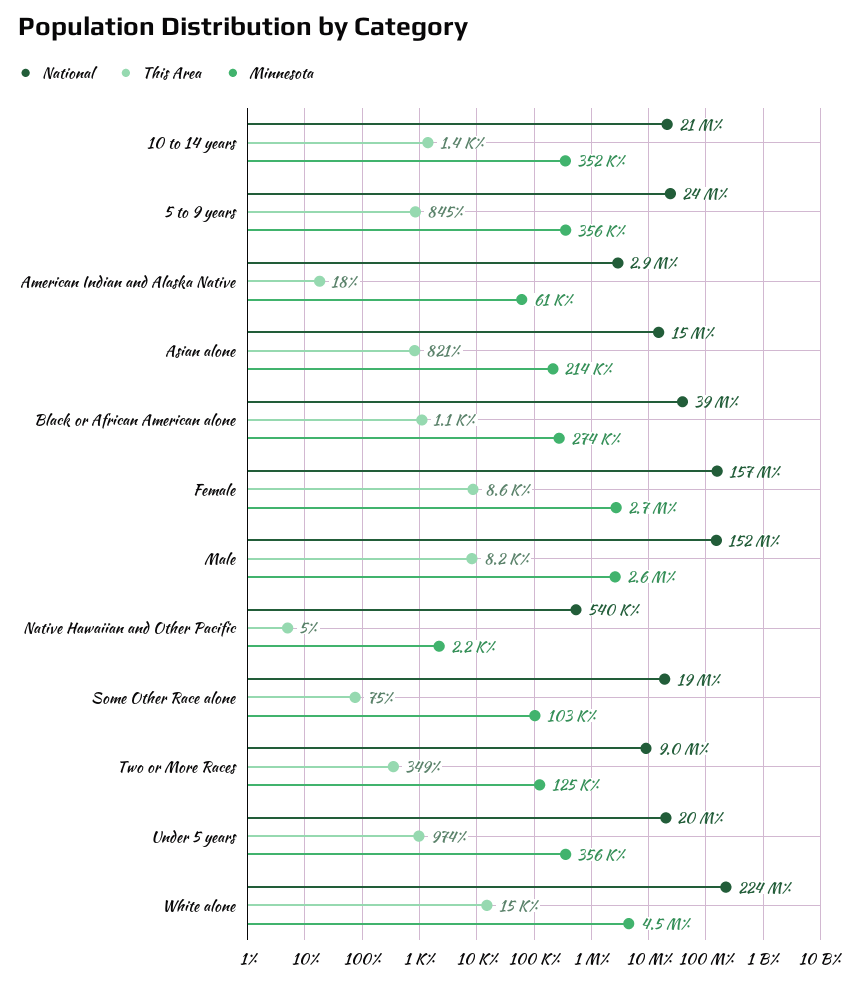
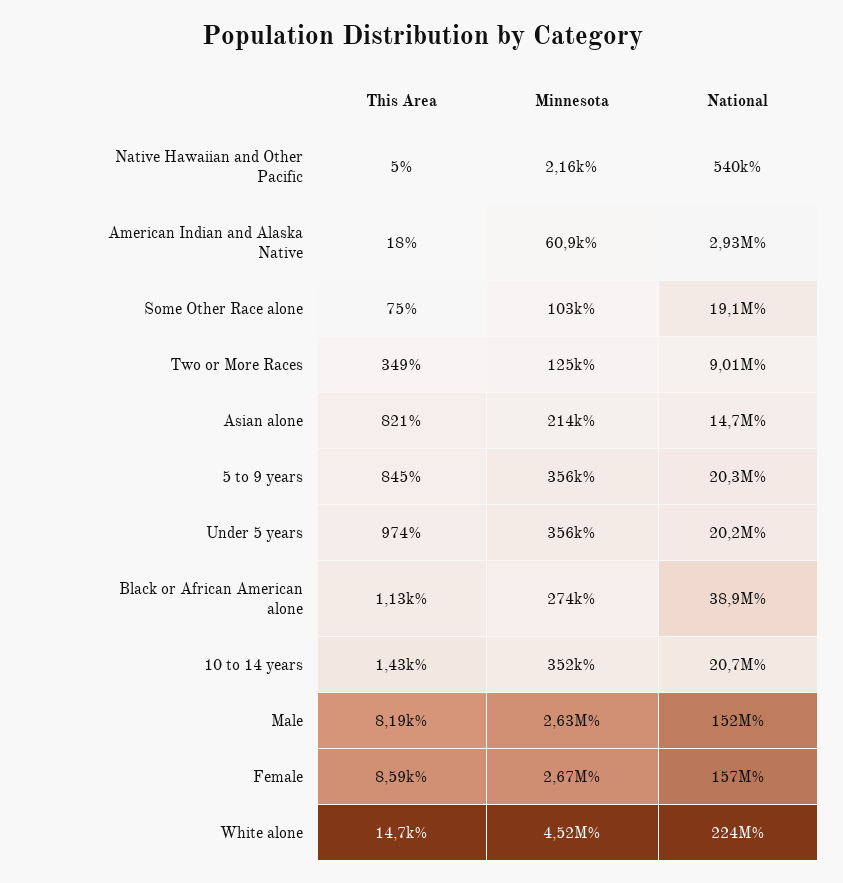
  {
    "National": {
      "10 to 14 years": 20700000,
-     "5 to 9 years": 24000000,
+     "5 to 9 years": 20300000,
      "American Indian and Alaska Native": 2930000,
      "Asian alone": 14700000,
      "Black or African American alone": 38900000,
      "Female": 157000000,
      "Male": 152000000,
      "Native Hawaiian and Other Pacific": 540000,
      "Some Other Race alone": 19100000,
      "Two or More Races": 9010000,
      "Under 5 years": 20200000,
      "White alone": 224000000
    },
    "This Area": {
      "10 to 14 years": 1430,
      "5 to 9 years": 845,
      "American Indian and Alaska Native": 18,
      "Asian alone": 821,
      "Black or African American alone": 1130,
      "Female": 8590,
      "Male": 8190,
      "Native Hawaiian and Other Pacific": 5,
      "Some Other Race alone": 75,
      "Two or More Races": 349,
      "Under 5 years": 974,
      "White alone": 14700
    },
    "Minnesota": {
      "10 to 14 years": 352000,
      "5 to 9 years": 356000,
      "American Indian and Alaska Native": 60900,
      "Asian alone": 214000,
      "Black or African American alone": 274000,
      "Female": 2670000,
      "Male": 2630000,
      "Native Hawaiian and Other Pacific": 2160,
      "Some Other Race alone": 103000,
      "Two or More Races": 125000,
      "Under 5 years": 356000,
      "White alone": 4520000
    }
  }

